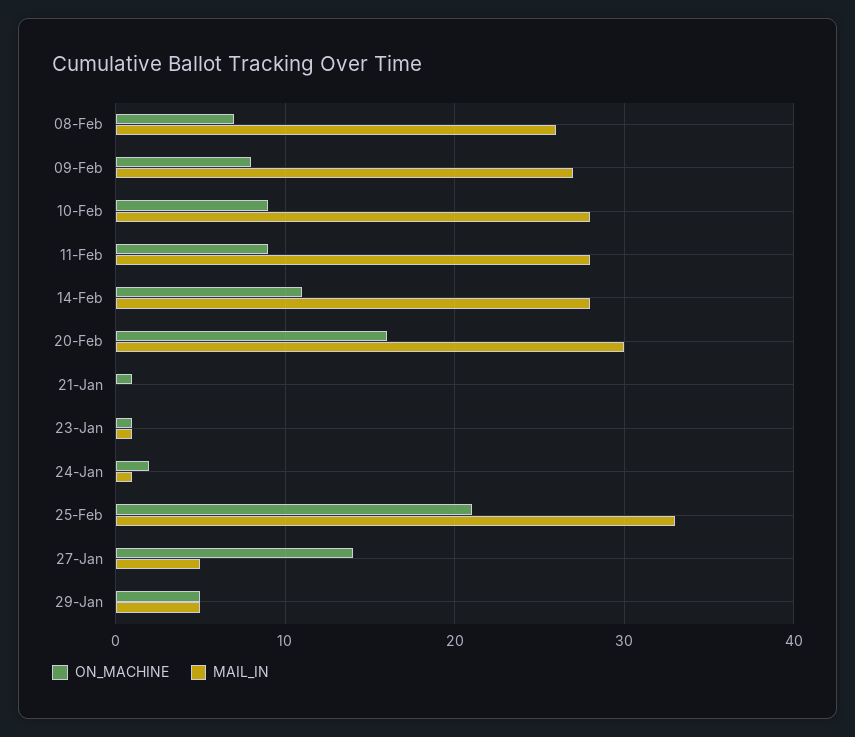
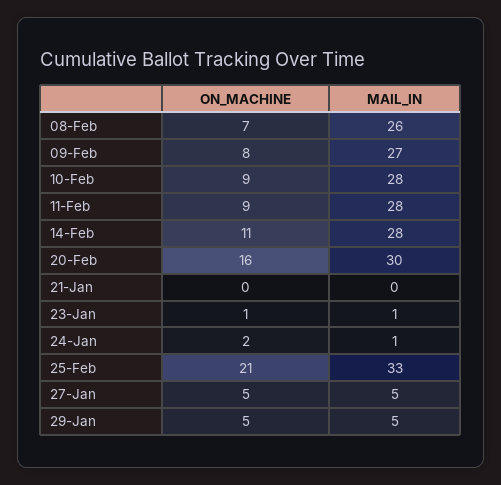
  {
    "ON_MACHINE": {
      "08-Feb": 7,
      "09-Feb": 8,
      "10-Feb": 9,
      "11-Feb": 9,
      "14-Feb": 11,
      "20-Feb": 16,
-     "21-Jan": 1,
+     "21-Jan": 0,
      "23-Jan": 1,
      "24-Jan": 2,
      "25-Feb": 21,
-     "27-Jan": 14,
+     "27-Jan": 5,
      "29-Jan": 5
    },
    "MAIL_IN": {
      "08-Feb": 26,
      "09-Feb": 27,
      "10-Feb": 28,
      "11-Feb": 28,
      "14-Feb": 28,
      "20-Feb": 30,
      "21-Jan": 0,
      "23-Jan": 1,
      "24-Jan": 1,
      "25-Feb": 33,
      "27-Jan": 5,
      "29-Jan": 5
    }
  }

